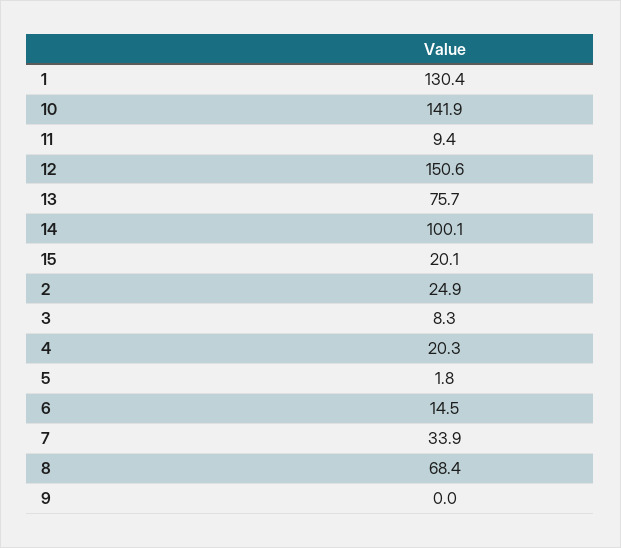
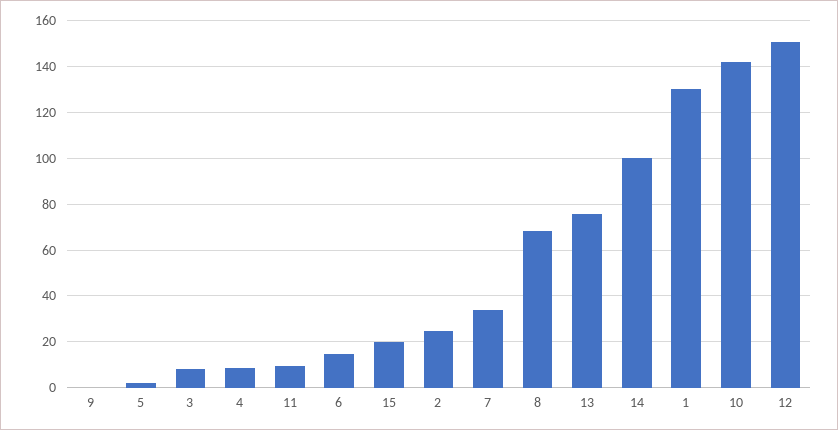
  {
    "1": 130.4,
    "10": 141.9,
    "11": 9.4,
    "12": 150.6,
    "13": 75.7,
    "14": 100.1,
    "15": 20.1,
    "2": 24.9,
    "3": 8.3,
-   "4": 20.3,
+   "4": 10,
    "5": 1.8,
    "6": 14.5,
    "7": 33.9,
    "8": 68.4,
    "9": 0
  }

